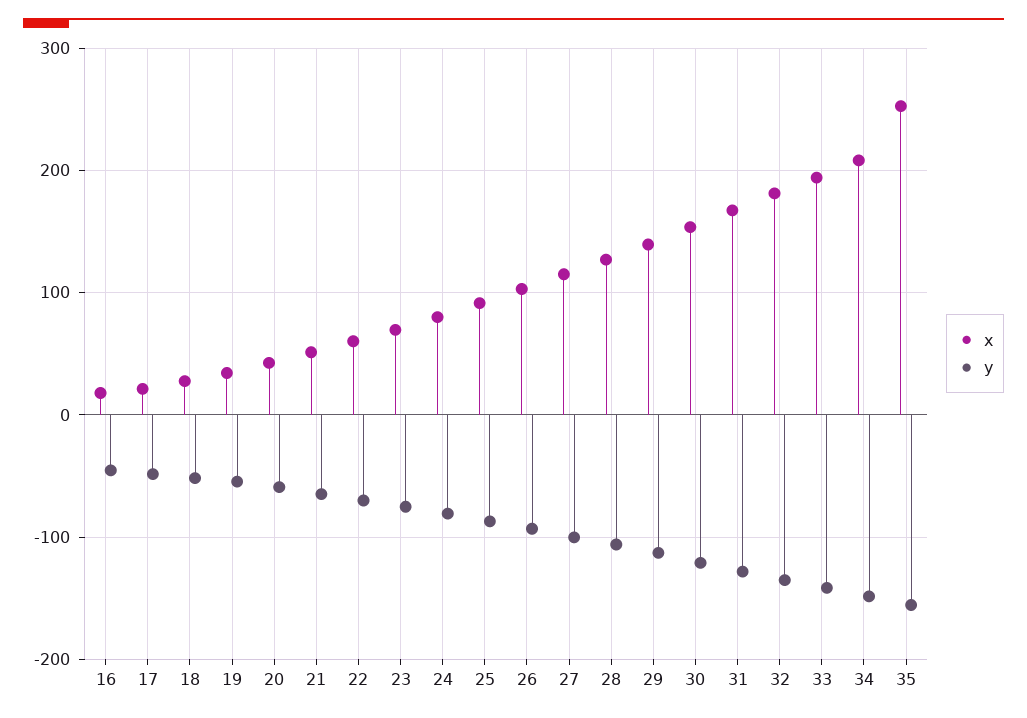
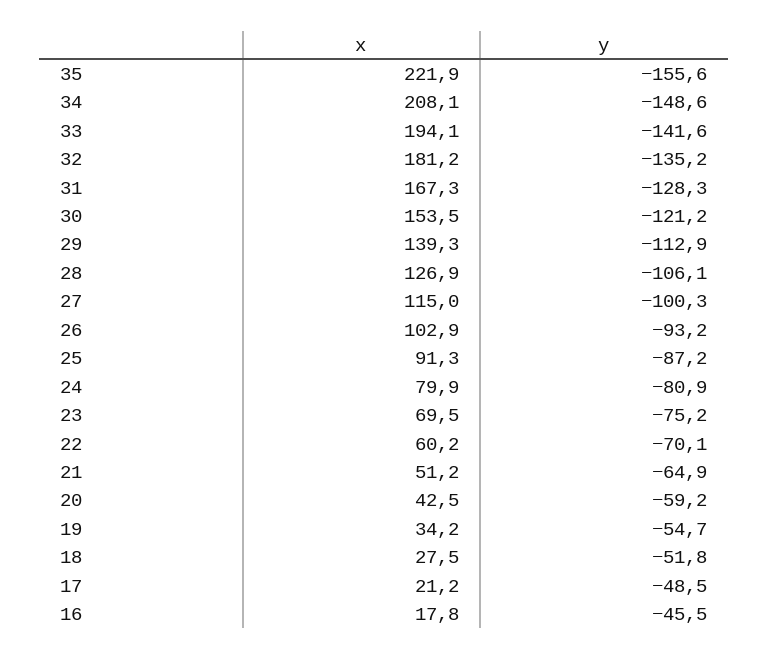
  {
    "x": {
      "16": 17.8,
      "17": 21.2,
      "18": 27.5,
      "19": 34.2,
      "20": 42.5,
      "21": 51.2,
      "22": 60.2,
      "23": 69.5,
      "24": 79.9,
      "25": 91.3,
      "26": 102.9,
      "27": 115,
      "28": 126.9,
      "29": 139.3,
      "30": 153.5,
      "31": 167.3,
      "32": 181.2,
      "33": 194.1,
      "34": 208.1,
-     "35": 250
+     "35": 221.9
    },
    "y": {
      "16": -45.5,
      "17": -48.5,
      "18": -51.8,
      "19": -54.7,
      "20": -59.2,
      "21": -64.9,
      "22": -70.1,
      "23": -75.2,
      "24": -80.9,
      "25": -87.2,
      "26": -93.2,
      "27": -100.3,
      "28": -106.1,
      "29": -112.9,
      "30": -121.2,
      "31": -128.3,
      "32": -135.2,
      "33": -141.6,
      "34": -148.6,
      "35": -155.6
    }
  }

